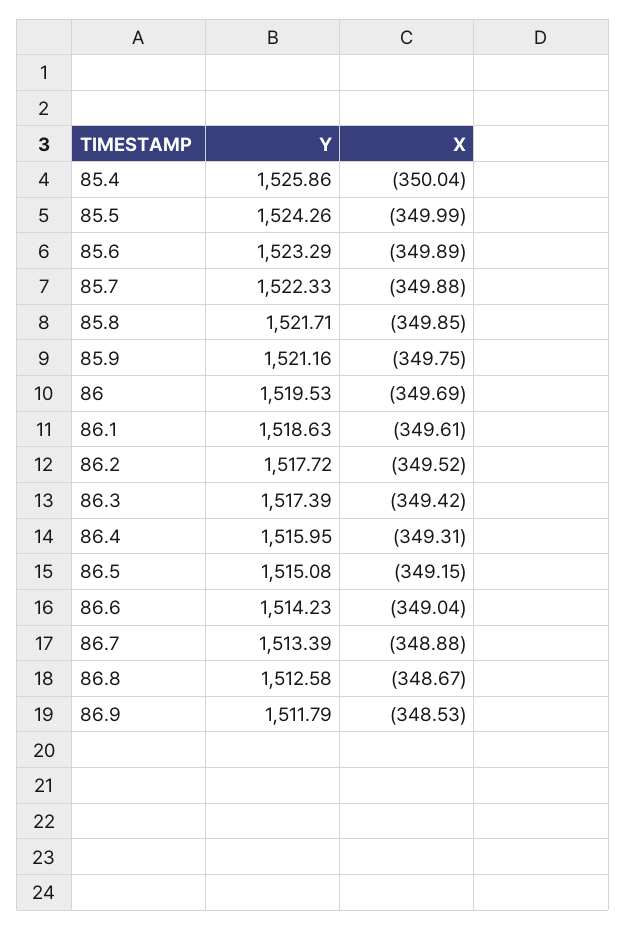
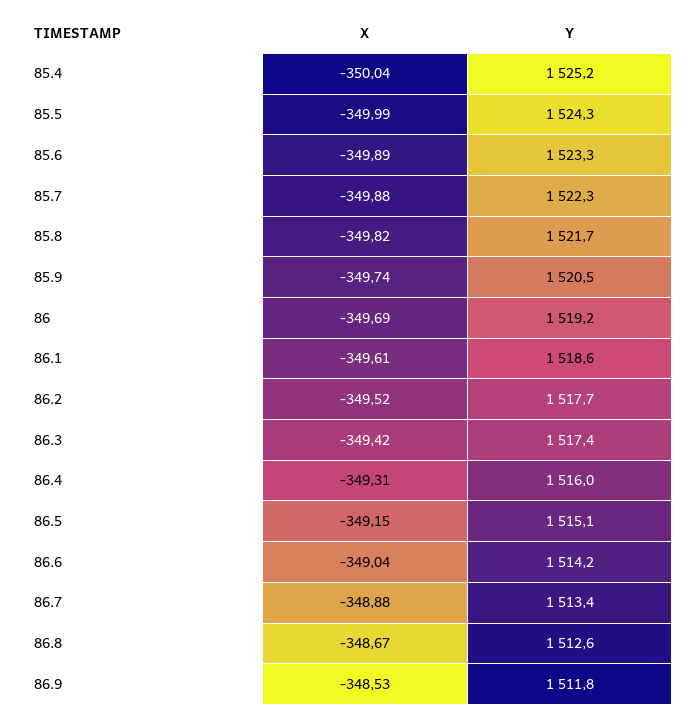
  {
    "Y": {
-     "85.4": 1525.86,
+     "85.4": 1525.2,
      "85.5": 1524.26,
      "85.6": 1523.29,
      "85.7": 1522.33,
      "85.8": 1521.71,
-     "85.9": 1521.16,
+     "85.9": 1520.5,
-     "86": 1519.53,
+     "86": 1519.2,
      "86.1": 1518.63,
      "86.2": 1517.72,
      "86.3": 1517.39,
      "86.4": 1515.95,
      "86.5": 1515.08,
      "86.6": 1514.23,
      "86.7": 1513.39,
      "86.8": 1512.58,
      "86.9": 1511.79
    },
    "X": {
      "85.4": -350.04,
      "85.5": -349.99,
      "85.6": -349.89,
      "85.7": -349.88,
-     "85.8": -349.85,
+     "85.8": -349.82,
-     "85.9": -349.75,
+     "85.9": -349.74,
      "86": -349.69,
      "86.1": -349.61,
      "86.2": -349.52,
      "86.3": -349.42,
      "86.4": -349.31,
      "86.5": -349.15,
      "86.6": -349.04,
      "86.7": -348.88,
      "86.8": -348.67,
      "86.9": -348.53
    }
  }

